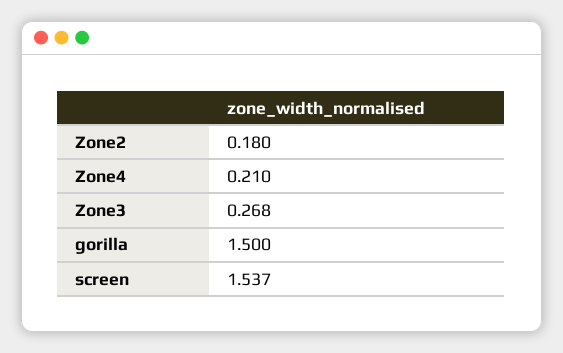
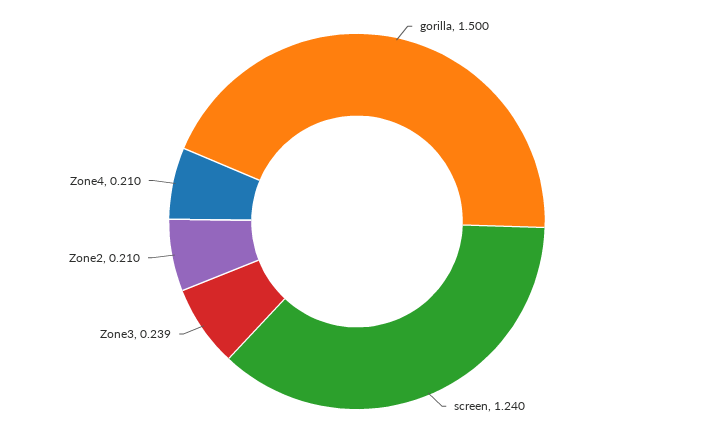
  {
-   "Zone2": 0.18,
+   "Zone2": 0.21,
    "Zone4": 0.21,
-   "Zone3": 0.268,
+   "Zone3": 0.239,
    "gorilla": 1.5,
-   "screen": 1.537
+   "screen": 1.24
  }

